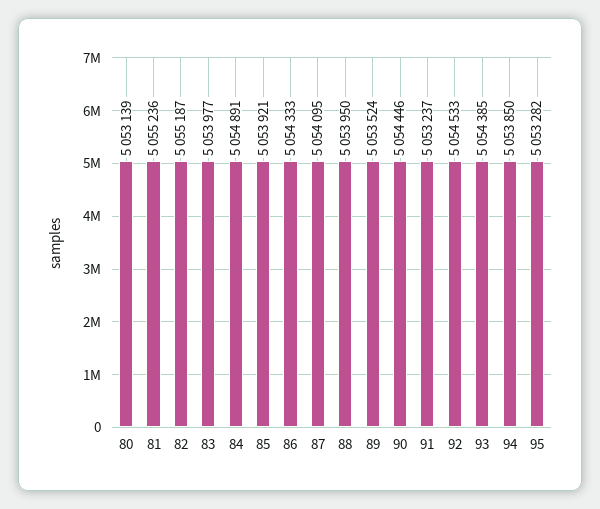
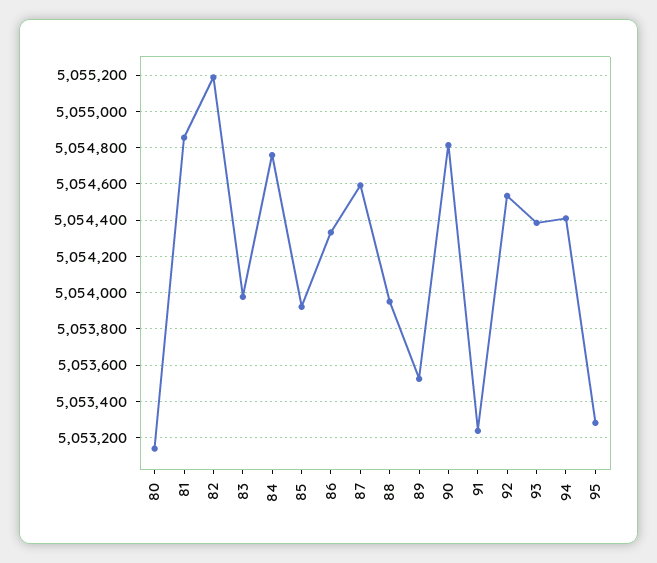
  {
    "80": 5053139,
-   "81": 5055236,
+   "81": 5054850,
    "82": 5055187,
    "83": 5053977,
-   "84": 5054891,
+   "84": 5054750,
    "85": 5053921,
    "86": 5054333,
-   "87": 5054095,
+   "87": 5054600,
    "88": 5053950,
    "89": 5053524,
-   "90": 5054446,
+   "90": 5054800,
    "91": 5053237,
    "92": 5054533,
    "93": 5054385,
-   "94": 5053850,
+   "94": 5054400,
    "95": 5053282
  }

